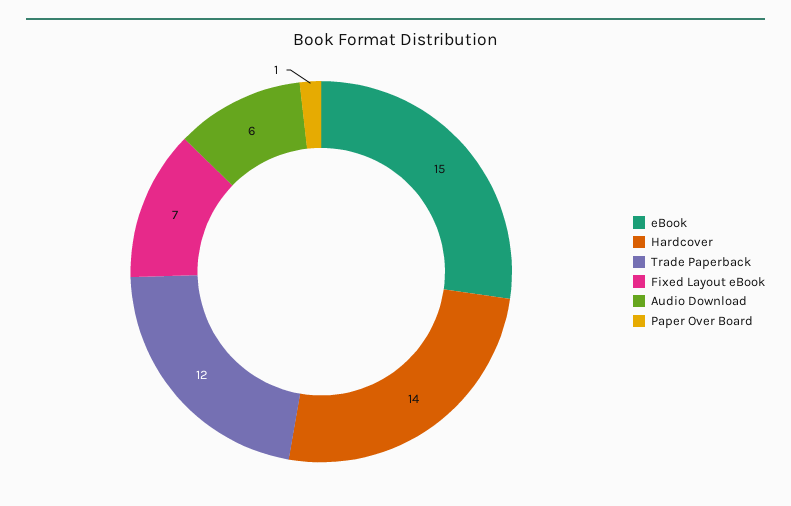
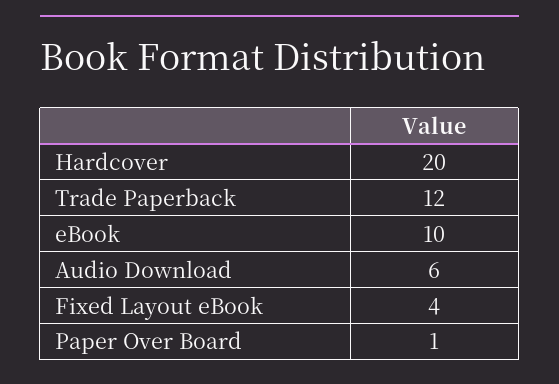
  {
-   "eBook": 15,
+   "eBook": 10,
-   "Hardcover": 14,
+   "Hardcover": 20,
    "Trade Paperback": 12,
-   "Fixed Layout eBook": 7,
+   "Fixed Layout eBook": 4,
    "Audio Download": 6,
    "Paper Over Board": 1
  }

